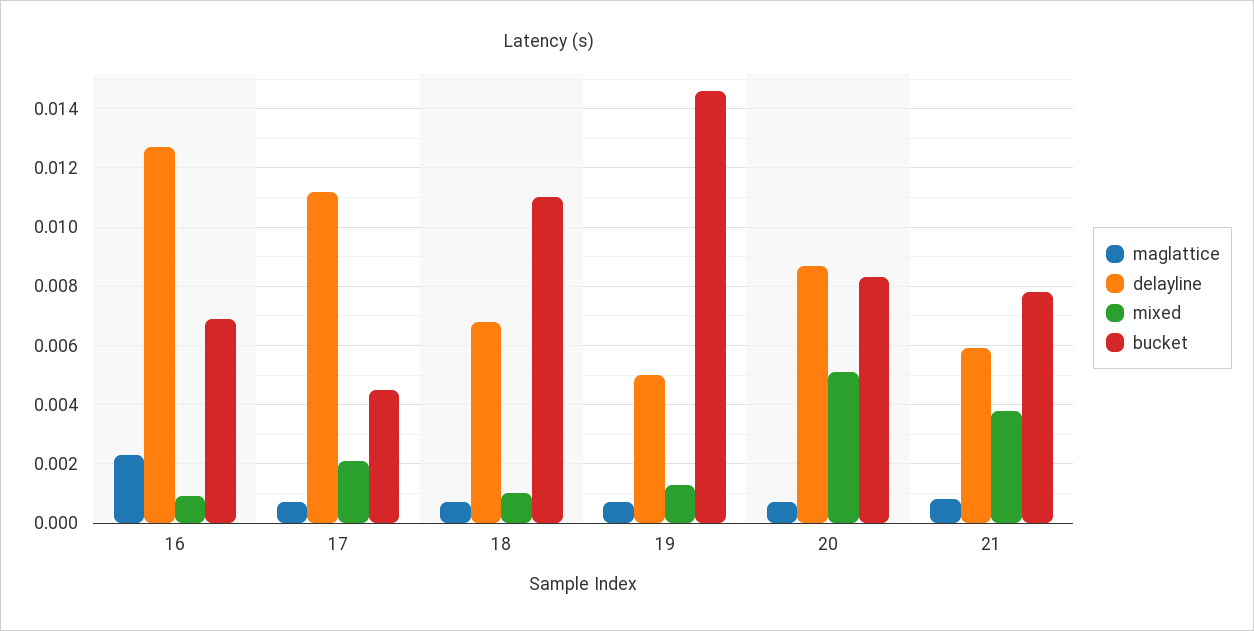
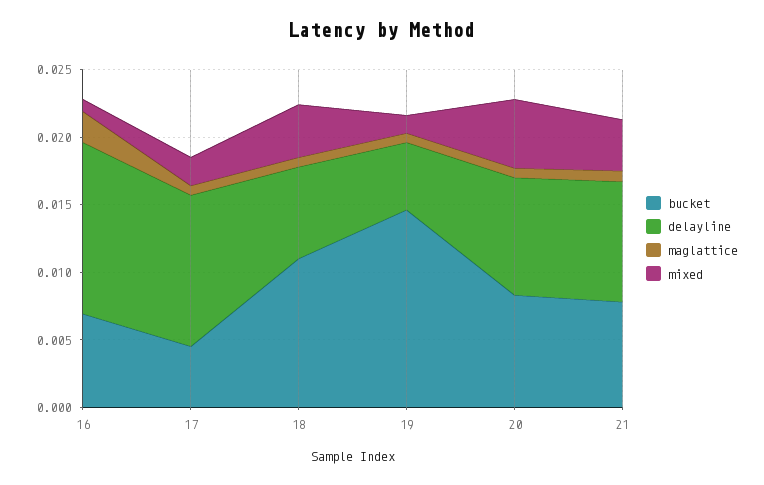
  {
    "maglattice": {
      "16": 0.0025,
      "17": 0.0005,
      "18": 0.0005,
      "19": 0.0005,
      "20": 0.0005,
      "21": 0.001
    },
    "delayline": {
      "16": 0.0125,
      "17": 0.011,
      "18": 0.007,
      "19": 0.005,
      "20": 0.0085,
-     "21": 0.006
+     "21": 0.009
    },
    "mixed": {
      "16": 0.001,
      "17": 0.002,
-     "18": 0.001,
+     "18": 0.004,
      "19": 0.0015,
      "20": 0.005,
      "21": 0.004
    },
    "bucket": {
      "16": 0.007,
      "17": 0.0045,
      "18": 0.011,
      "19": 0.0145,
      "20": 0.0085,
      "21": 0.008
    }
  }

